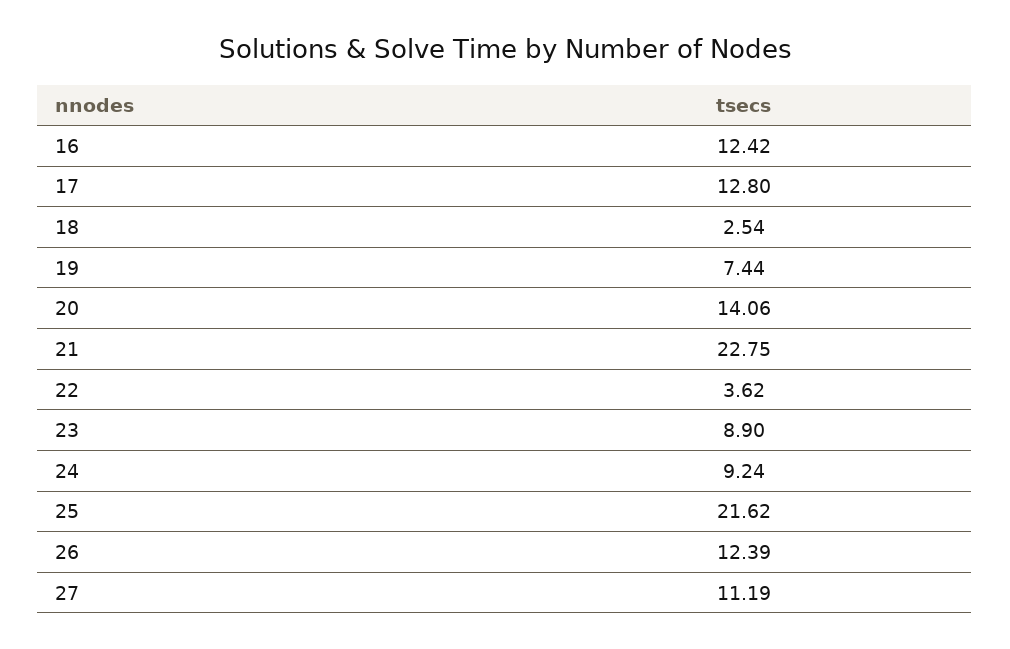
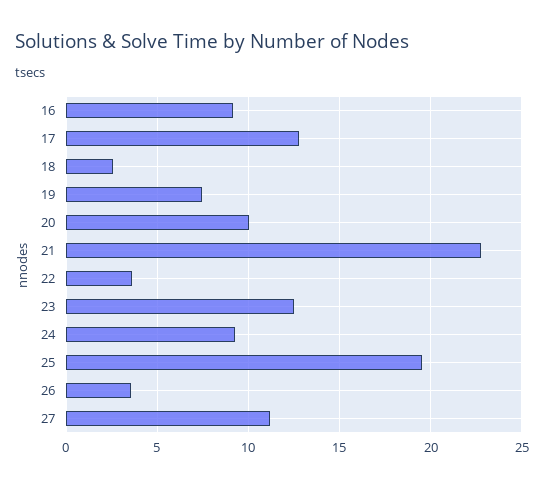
  {
-   "16": 12.42,
+   "16": 9,
    "17": 12.8,
    "18": 2.54,
    "19": 7.44,
-   "20": 14.06,
+   "20": 10,
    "21": 22.75,
    "22": 3.62,
-   "23": 8.9,
+   "23": 12.5,
    "24": 9.24,
-   "25": 21.62,
+   "25": 19.5,
-   "26": 12.39,
+   "26": 3.5,
    "27": 11.19
  }

